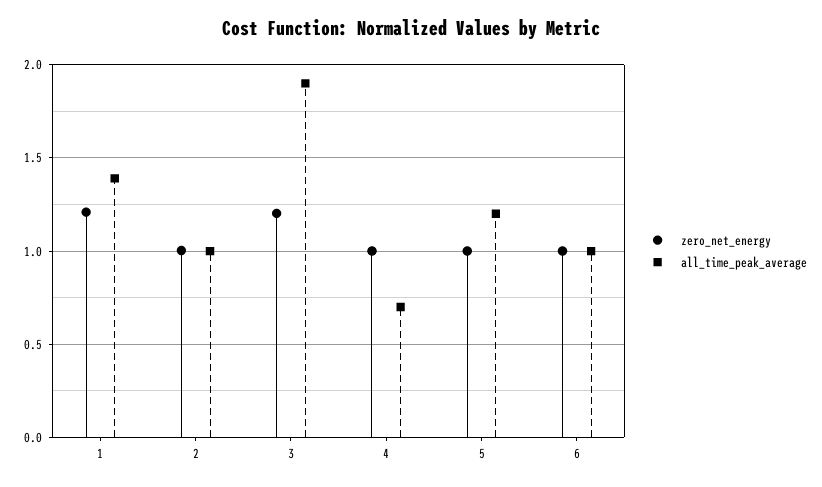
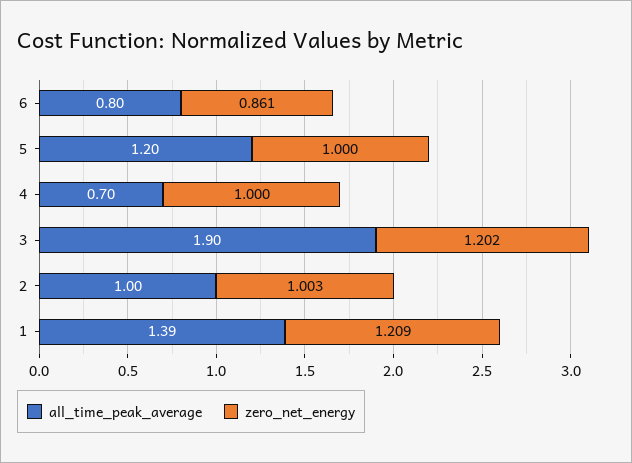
  {
    "zero_net_energy": {
      "1": 1.209,
      "2": 1.003,
      "3": 1.202,
      "4": 1,
      "5": 1,
-     "6": 1
+     "6": 0.861
    },
    "all_time_peak_average": {
      "1": 1.39,
      "2": 1,
      "3": 1.9,
      "4": 0.7,
      "5": 1.2,
-     "6": 1
+     "6": 0.8
    }
  }

